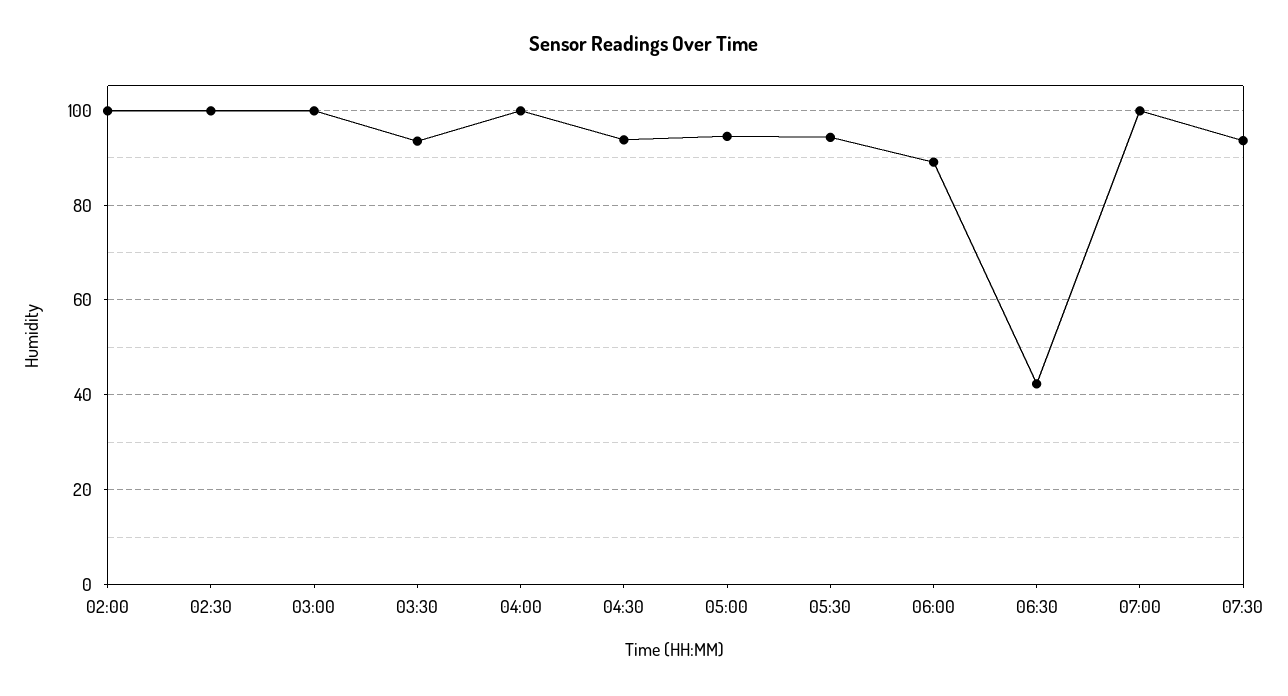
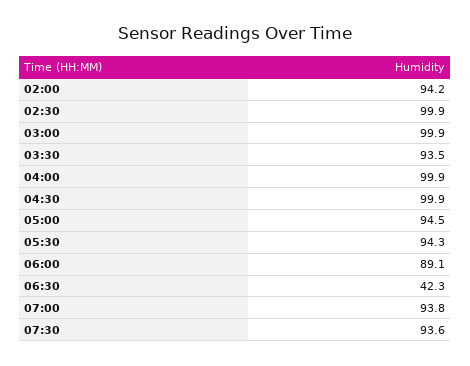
  {
-   "02:00": 100,
+   "02:00": 94.2,
    "02:30": 99.9,
    "03:00": 99.9,
    "03:30": 93.5,
    "04:00": 99.9,
-   "04:30": 94,
+   "04:30": 99.9,
    "05:00": 94.5,
    "05:30": 94.3,
    "06:00": 89.1,
    "06:30": 42.3,
-   "07:00": 100,
+   "07:00": 93.8,
    "07:30": 93.6
  }

